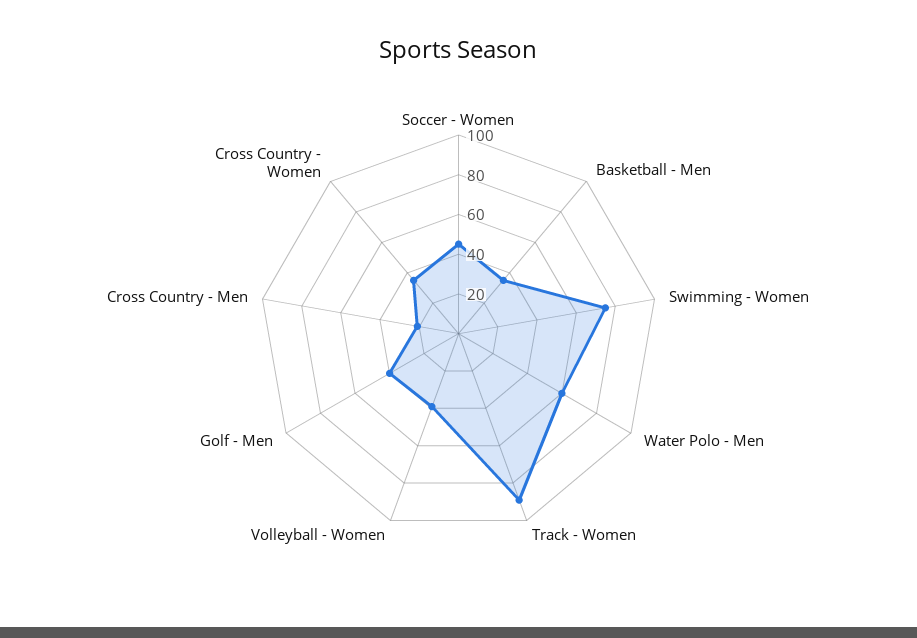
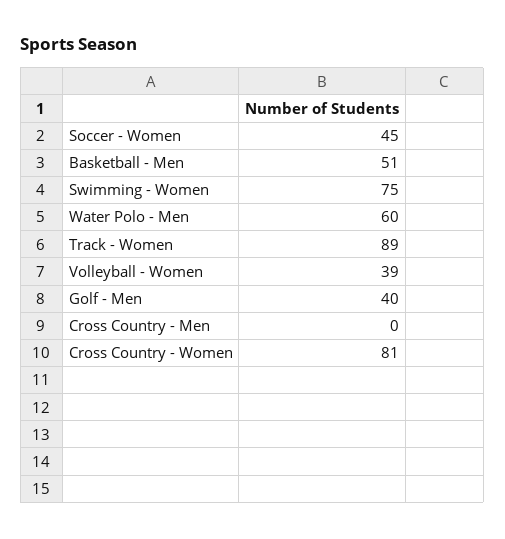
  {
    "Soccer - Women": 45,
-   "Basketball - Men": 35,
+   "Basketball - Men": 51,
    "Swimming - Women": 75,
    "Water Polo - Men": 60,
    "Track - Women": 89,
    "Volleyball - Women": 39,
    "Golf - Men": 40,
-   "Cross Country - Men": 20,
+   "Cross Country - Men": 0,
-   "Cross Country - Women": 35
+   "Cross Country - Women": 81
  }

